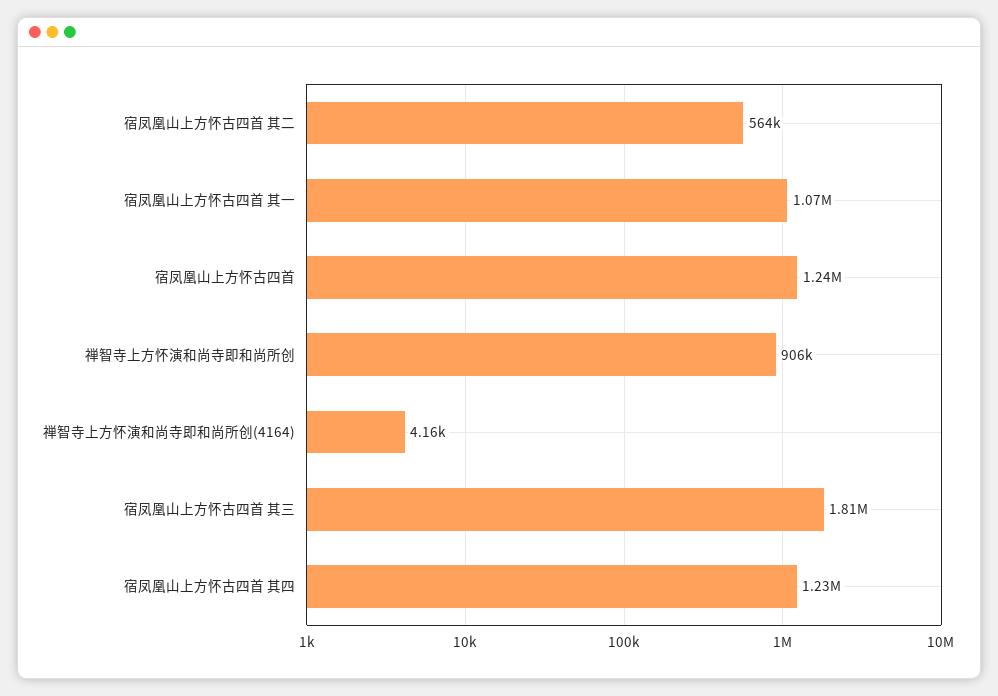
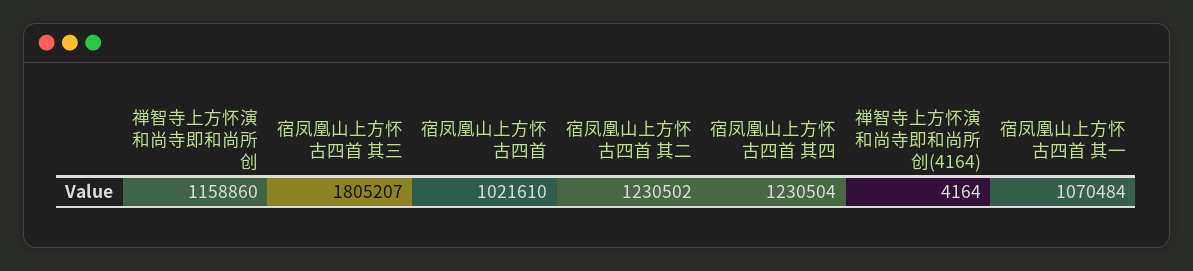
  {
-   "宿凤凰山上方怀古四首 其二": 564000,
+   "宿凤凰山上方怀古四首 其二": 1230502,
    "宿凤凰山上方怀古四首 其一": 1070484,
-   "宿凤凰山上方怀古四首": 1240000,
+   "宿凤凰山上方怀古四首": 1021610,
-   "禅智寺上方怀演和尚寺即和尚所创": 906000,
+   "禅智寺上方怀演和尚寺即和尚所创": 1158860,
    "禅智寺上方怀演和尚寺即和尚所创(4164)": 4164,
    "宿凤凰山上方怀古四首 其三": 1805207,
    "宿凤凰山上方怀古四首 其四": 1230504
  }

